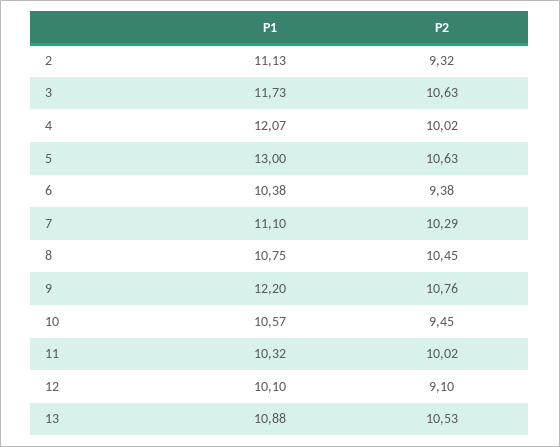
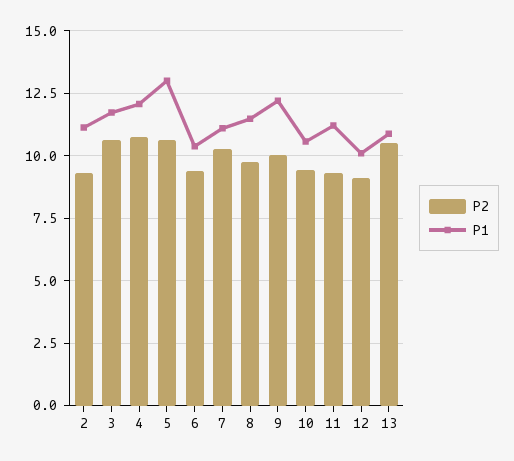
  {
    "P1": {
      "2": 11.13,
      "3": 11.73,
      "4": 12.07,
      "5": 13,
      "6": 10.38,
      "7": 11.1,
-     "8": 10.75,
+     "8": 11.5,
      "9": 12.2,
      "10": 10.57,
-     "11": 10.32,
+     "11": 11.25,
      "12": 10.1,
      "13": 10.88
    },
    "P2": {
      "2": 9.32,
      "3": 10.63,
-     "4": 10.02,
+     "4": 10.75,
      "5": 10.63,
      "6": 9.38,
      "7": 10.29,
-     "8": 10.45,
+     "8": 9.75,
-     "9": 10.76,
+     "9": 10,
      "10": 9.45,
-     "11": 10.02,
+     "11": 9.25,
      "12": 9.1,
      "13": 10.53
    }
  }

